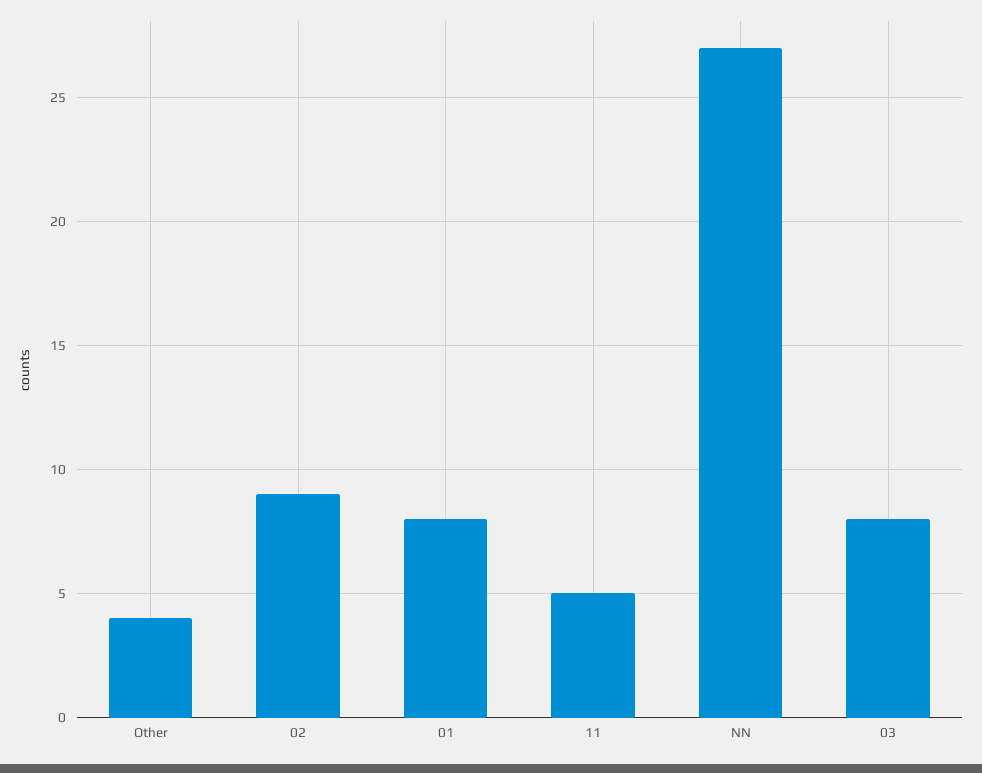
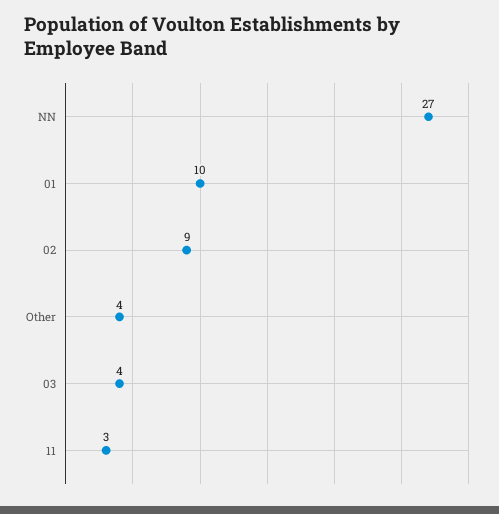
  {
    "Other": 4,
    "02": 9,
-   "01": 8,
+   "01": 10,
-   "11": 5,
+   "11": 3,
    "NN": 27,
-   "03": 8
+   "03": 4
  }

